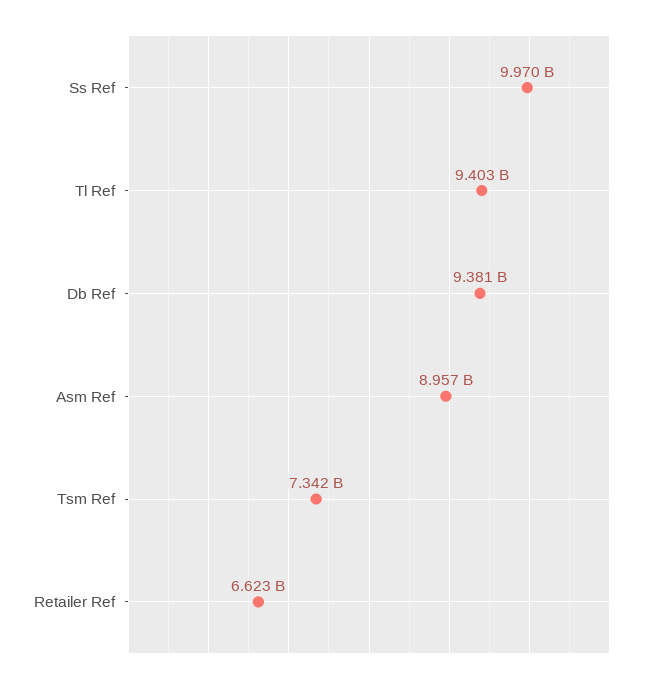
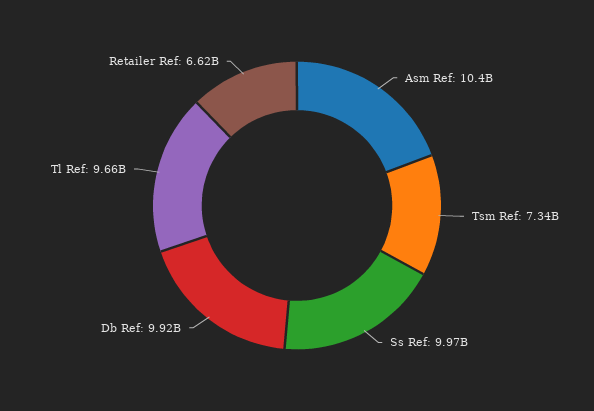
  {
    "Ss Ref": 9970000000,
-   "Tl Ref": 9403000000,
+   "Tl Ref": 9660000000,
-   "Db Ref": 9381000000,
+   "Db Ref": 9920000000,
-   "Asm Ref": 8957000000,
+   "Asm Ref": 10400000000,
    "Tsm Ref": 7342000000,
    "Retailer Ref": 6623000000
  }

